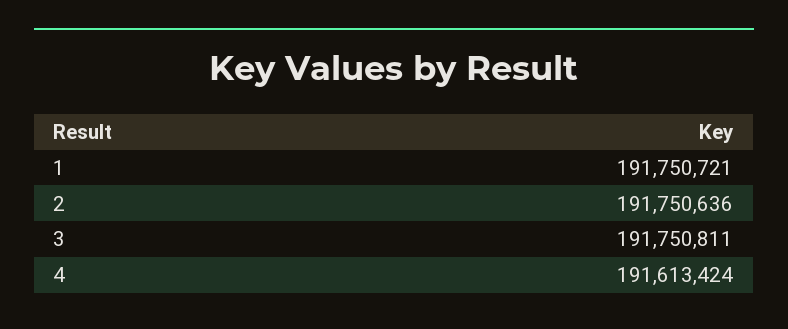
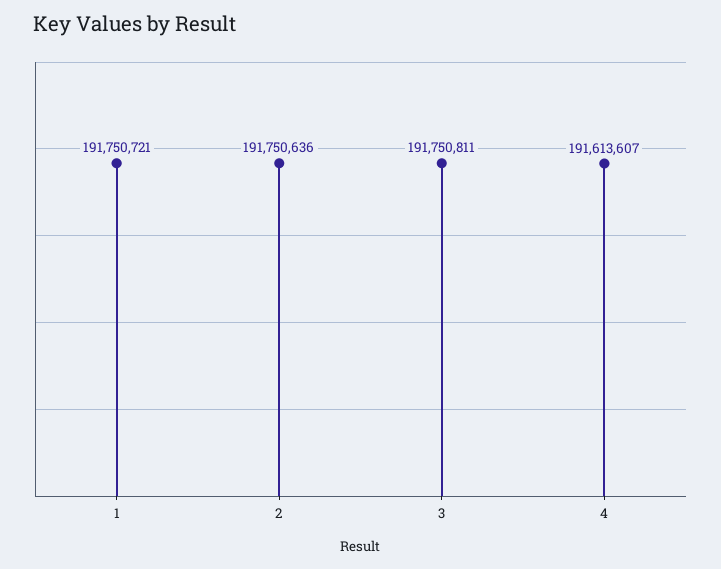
  {
    "1": 191750721,
    "2": 191750636,
    "3": 191750811,
-   "4": 191613424
+   "4": 191613607
  }

